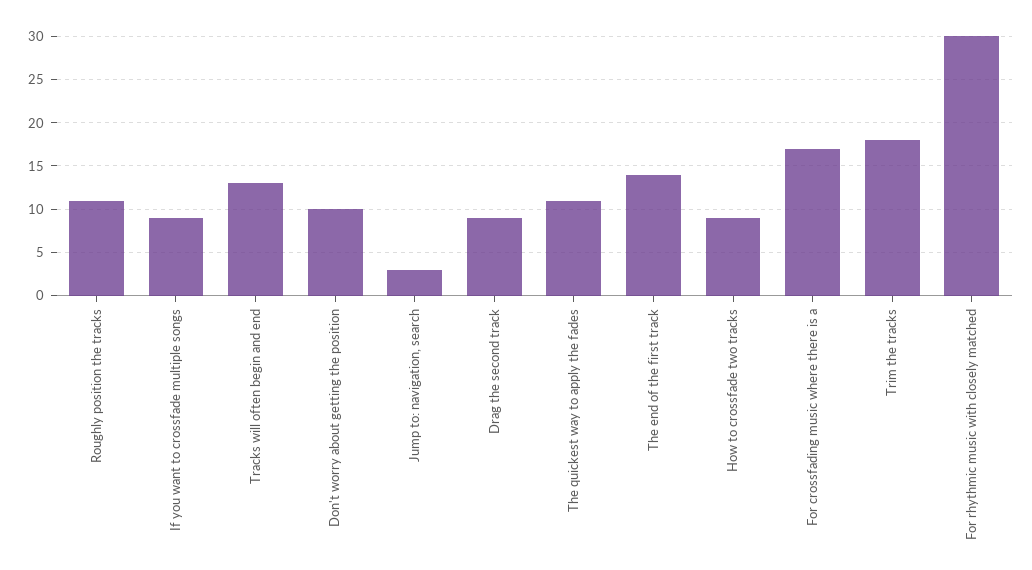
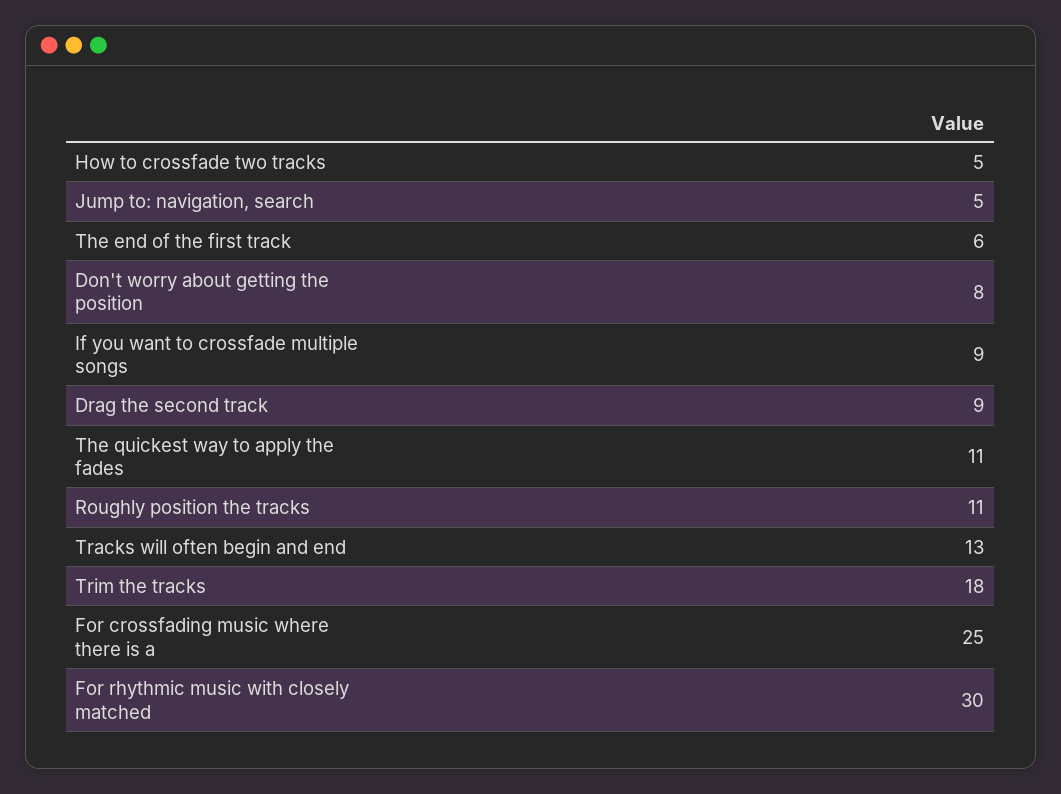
  {
    "Roughly position the tracks": 11,
    "If you want to crossfade multiple songs": 9,
    "Tracks will often begin and end": 13,
-   "Don't worry about getting the position": 10,
+   "Don't worry about getting the position": 8,
-   "Jump to: navigation, search": 3,
+   "Jump to: navigation, search": 5,
    "Drag the second track": 9,
    "The quickest way to apply the fades": 11,
-   "The end of the first track": 14,
+   "The end of the first track": 6,
-   "How to crossfade two tracks": 9,
+   "How to crossfade two tracks": 5,
-   "For crossfading music where there is a": 17,
+   "For crossfading music where there is a": 25,
    "Trim the tracks": 18,
    "For rhythmic music with closely matched": 30
  }

